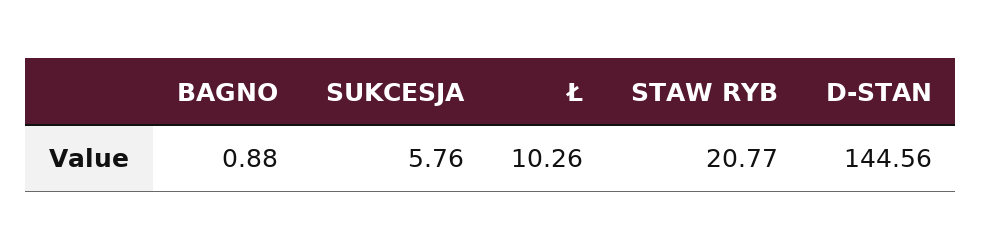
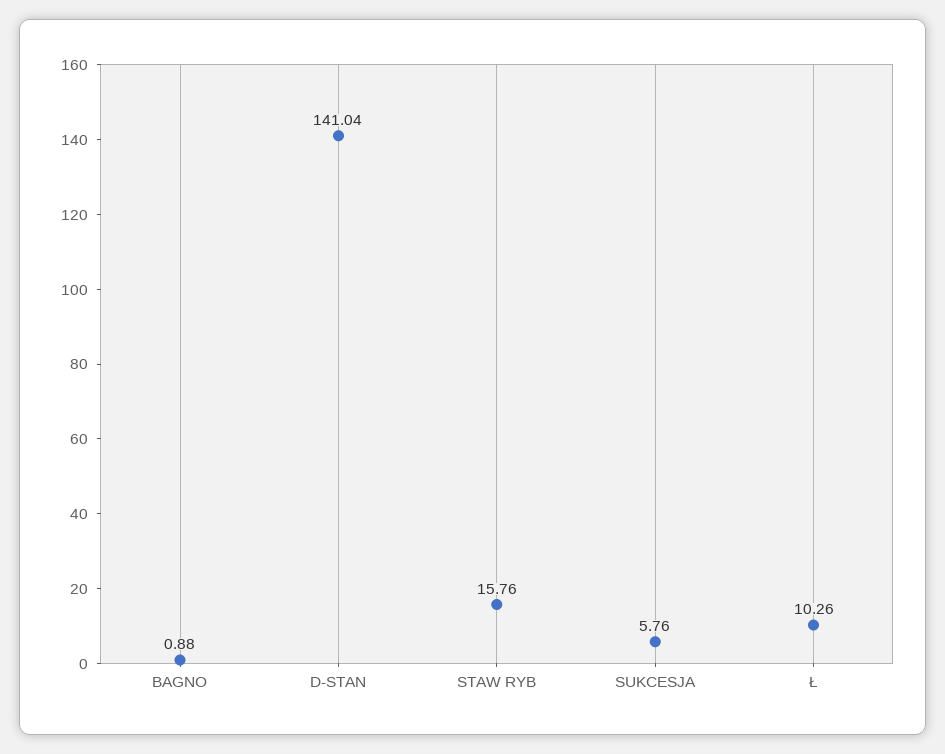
  {
    "BAGNO": 0.88,
    "SUKCESJA": 5.76,
    "Ł": 10.26,
-   "STAW RYB": 20.77,
+   "STAW RYB": 15.76,
-   "D-STAN": 144.56
+   "D-STAN": 141.04
  }

